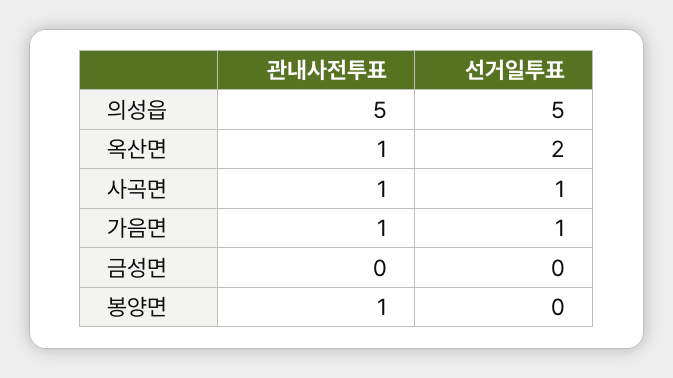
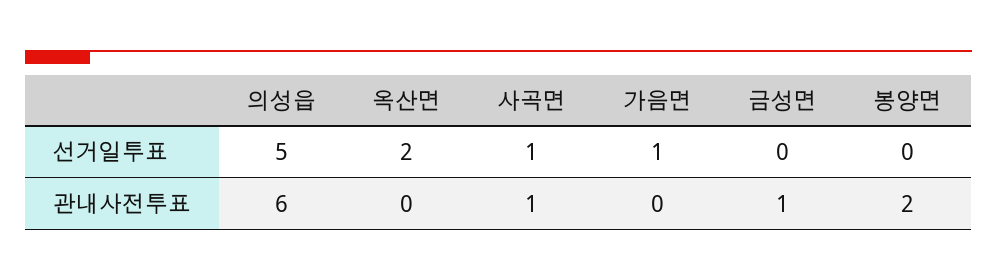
  {
    "관내사전투표": {
-     "의성읍": 5,
+     "의성읍": 6,
-     "옥산면": 1,
+     "옥산면": 0,
      "사곡면": 1,
-     "가음면": 1,
+     "가음면": 0,
-     "금성면": 0,
+     "금성면": 1,
-     "봉양면": 1
+     "봉양면": 2
    },
    "선거일투표": {
      "의성읍": 5,
      "옥산면": 2,
      "사곡면": 1,
      "가음면": 1,
      "금성면": 0,
      "봉양면": 0
    }
  }

